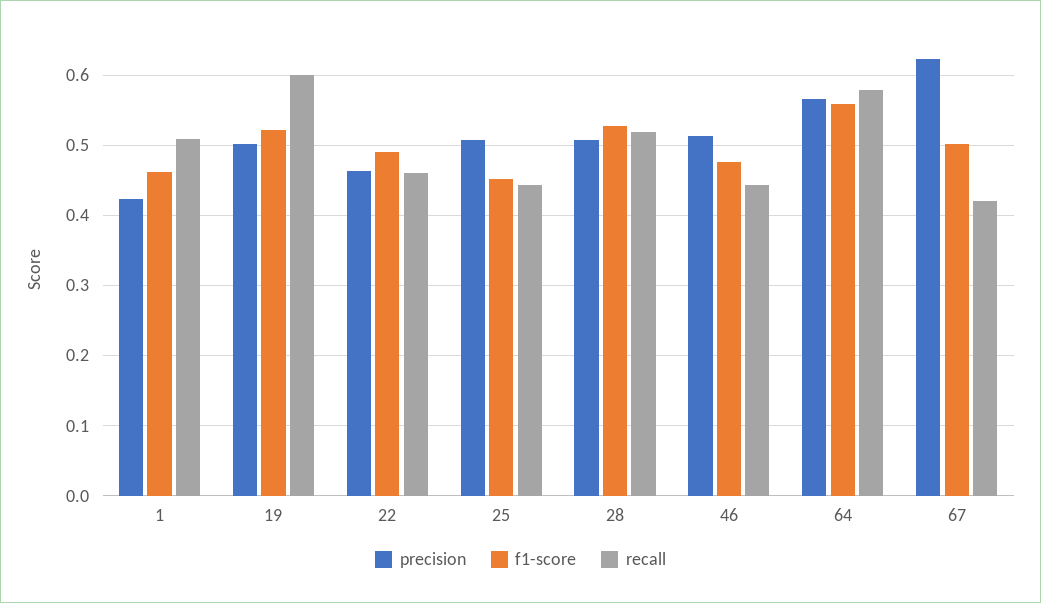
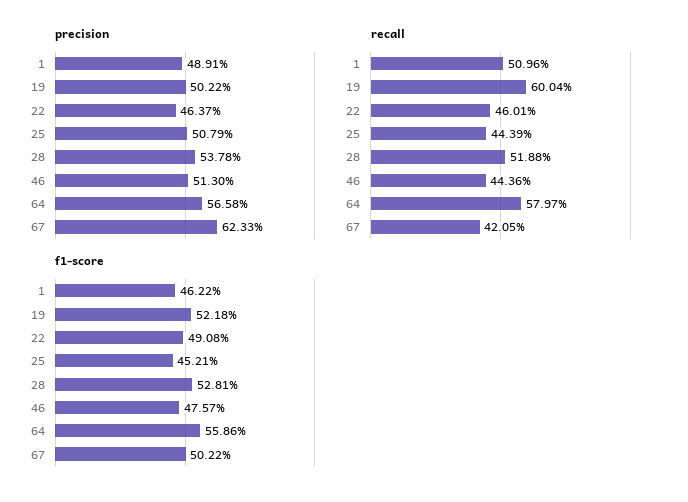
  {
    "precision": {
-     "1": 0.42,
+     "1": 0.4891,
      "19": 0.5022,
      "22": 0.4637,
      "25": 0.5079,
-     "28": 0.51,
+     "28": 0.5378,
      "46": 0.513,
      "64": 0.5658,
      "67": 0.6233
    },
    "f1-score": {
      "1": 0.4622,
      "19": 0.5218,
      "22": 0.4908,
      "25": 0.4521,
      "28": 0.5281,
      "46": 0.4757,
      "64": 0.5586,
      "67": 0.5022
    },
    "recall": {
      "1": 0.5096,
      "19": 0.6004,
      "22": 0.4601,
      "25": 0.4439,
      "28": 0.5188,
      "46": 0.4436,
      "64": 0.5797,
      "67": 0.4205
    }
  }

